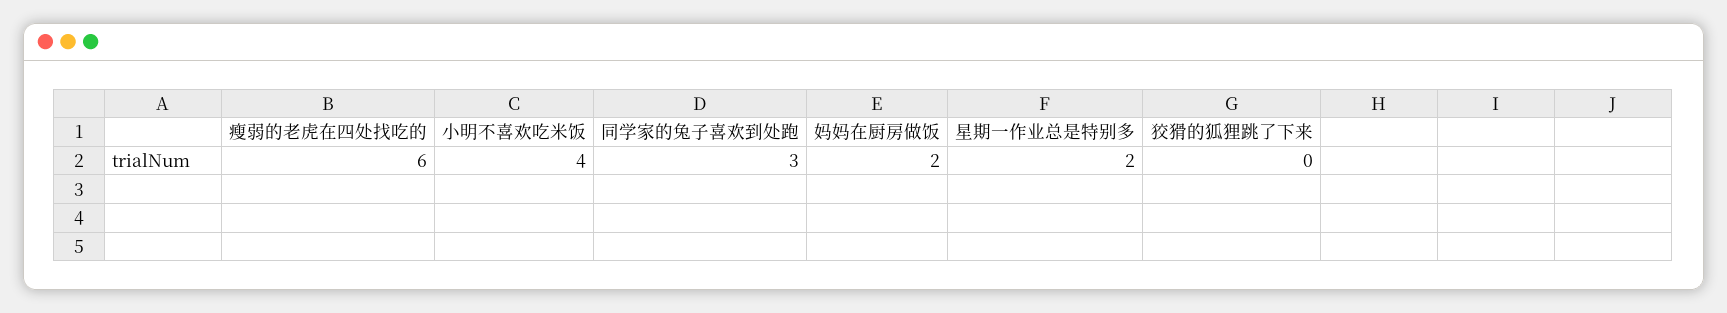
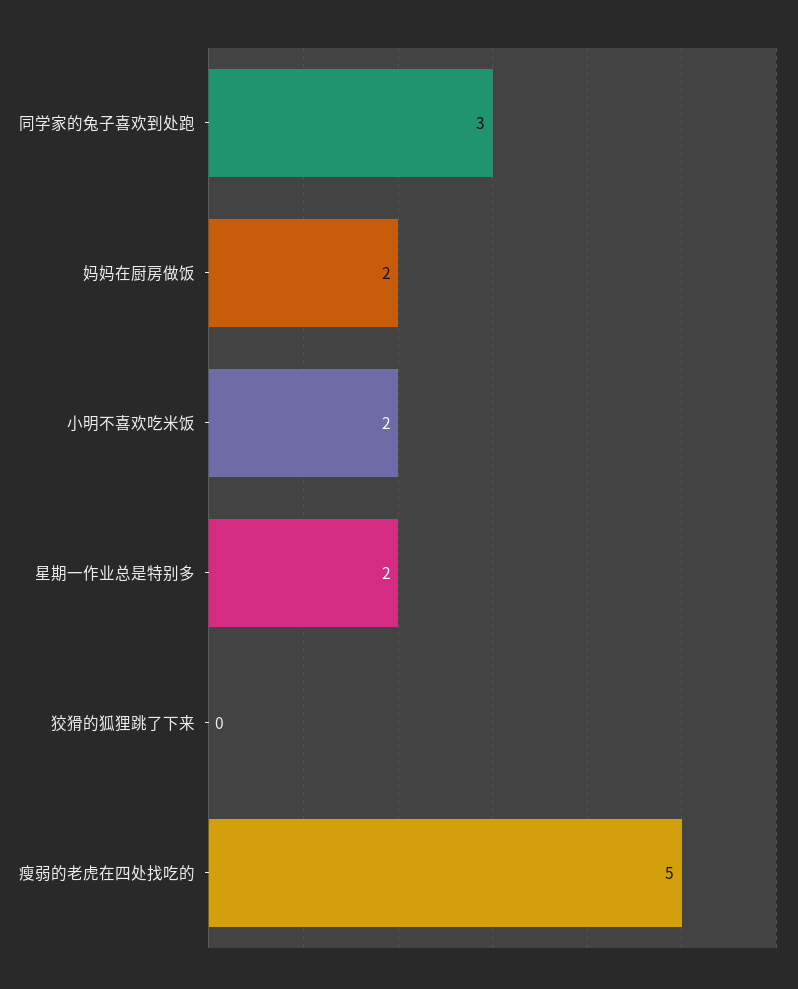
  {
-   "瘦弱的老虎在四处找吃的": 6,
+   "瘦弱的老虎在四处找吃的": 5,
-   "小明不喜欢吃米饭": 4,
+   "小明不喜欢吃米饭": 2,
    "同学家的兔子喜欢到处跑": 3,
    "妈妈在厨房做饭": 2,
    "星期一作业总是特别多": 2,
    "狡猾的狐狸跳了下来": 0
  }

